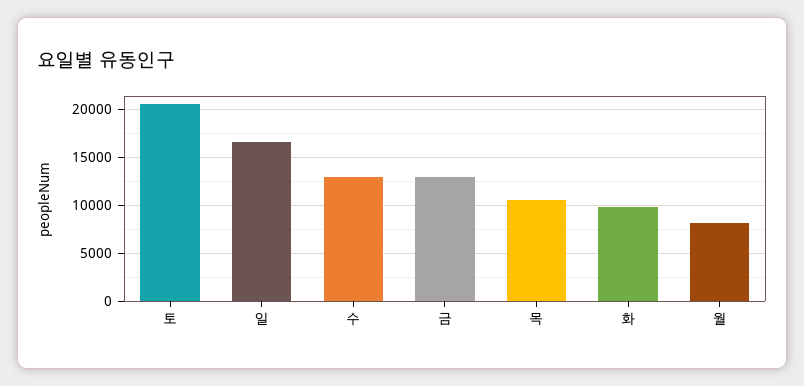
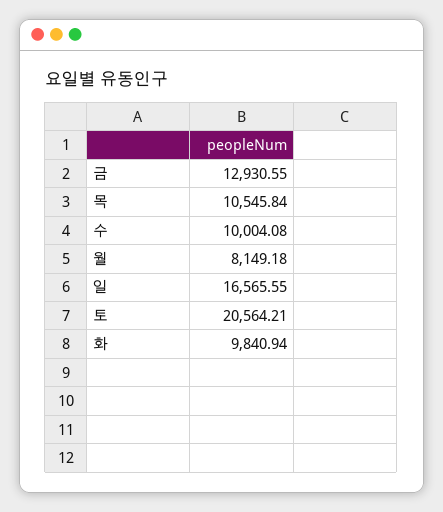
  {
    "토": 20564.21,
    "일": 16565.55,
-   "수": 13000,
+   "수": 10004.08,
    "금": 12930.55,
    "목": 10545.84,
    "화": 9840.94,
    "월": 8149.18
  }

